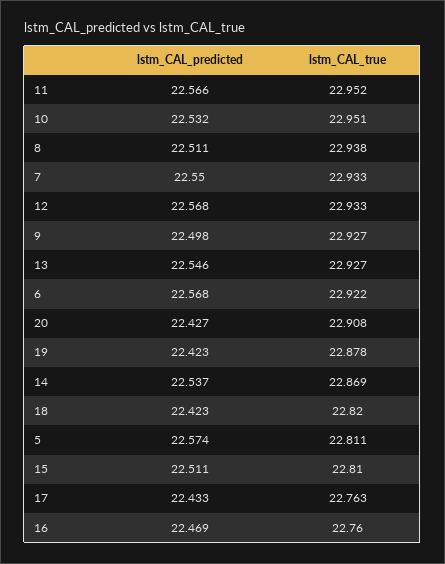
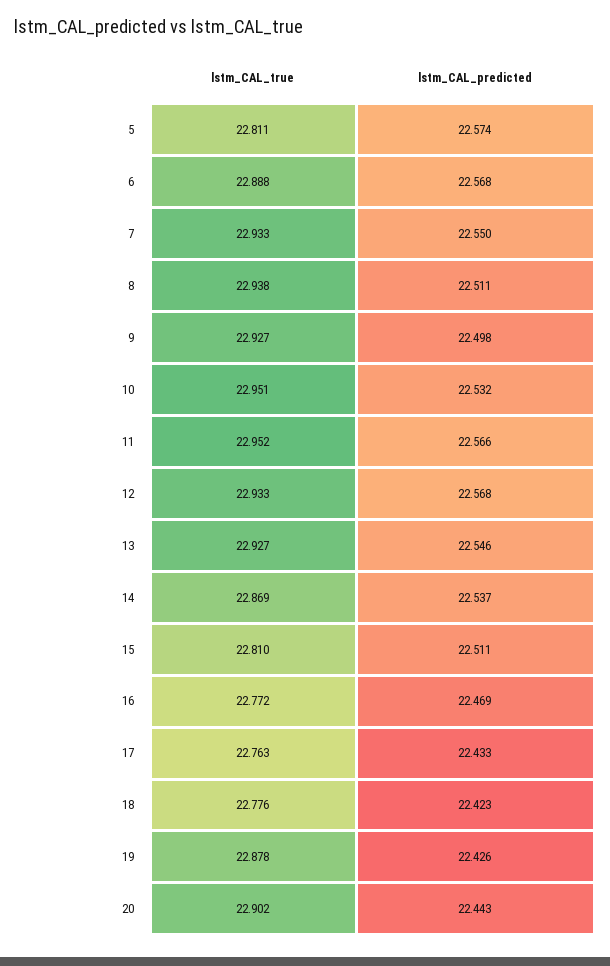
  {
    "lstm_CAL_predicted": {
      "11": 22.566,
      "10": 22.532,
      "8": 22.511,
      "7": 22.55,
      "12": 22.568,
      "9": 22.498,
      "13": 22.546,
      "6": 22.568,
-     "20": 22.427,
+     "20": 22.443,
-     "19": 22.423,
+     "19": 22.426,
      "14": 22.537,
      "18": 22.423,
      "5": 22.574,
      "15": 22.511,
      "17": 22.433,
      "16": 22.469
    },
    "lstm_CAL_true": {
      "11": 22.952,
      "10": 22.951,
      "8": 22.938,
      "7": 22.933,
      "12": 22.933,
      "9": 22.927,
      "13": 22.927,
-     "6": 22.922,
+     "6": 22.888,
-     "20": 22.908,
+     "20": 22.902,
      "19": 22.878,
      "14": 22.869,
-     "18": 22.82,
+     "18": 22.776,
      "5": 22.811,
      "15": 22.81,
      "17": 22.763,
-     "16": 22.76
+     "16": 22.772
    }
  }

